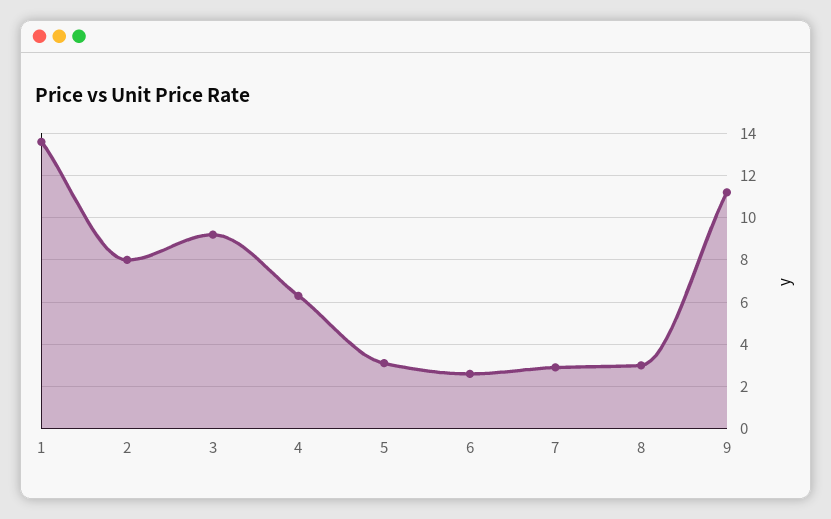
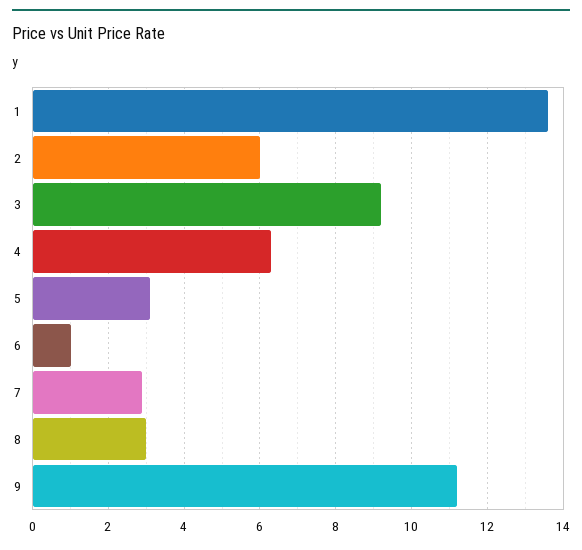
  {
    "1": 13.5,
-   "2": 8,
+   "2": 6,
    "3": 9,
    "4": 6.5,
    "5": 3,
-   "6": 2.5,
+   "6": 1,
    "7": 3,
    "8": 3,
    "9": 11
  }

